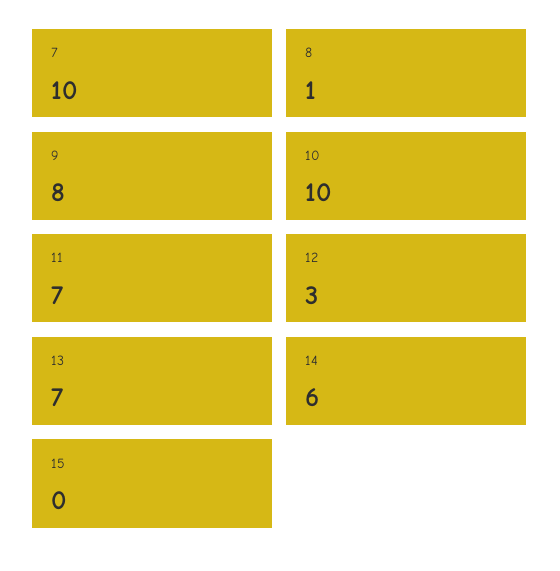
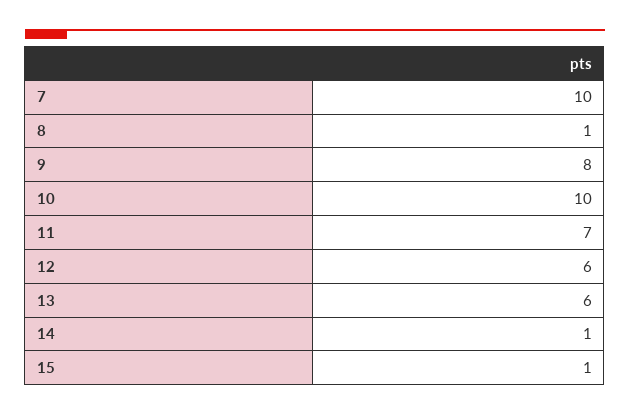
  {
    "7": 10,
    "8": 1,
    "9": 8,
    "10": 10,
    "11": 7,
-   "12": 3,
+   "12": 6,
-   "13": 7,
+   "13": 6,
-   "14": 6,
+   "14": 1,
-   "15": 0
+   "15": 1
  }

